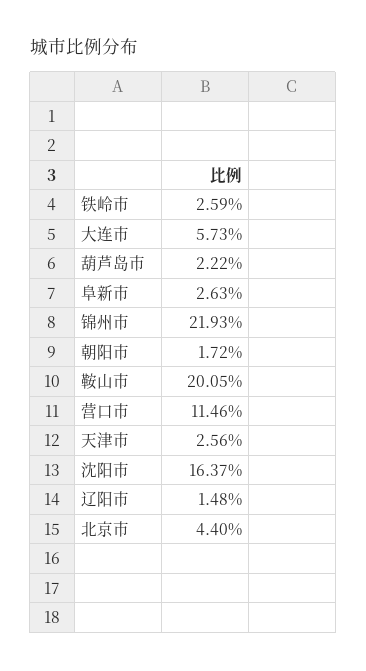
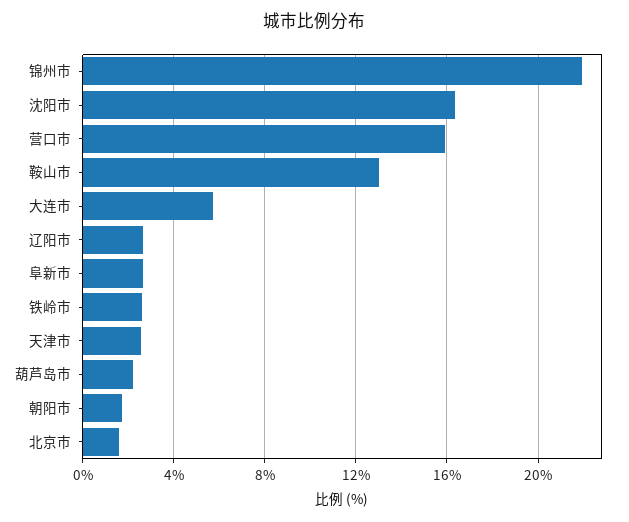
  {
    "铁岭市": 2.59,
    "大连市": 5.73,
    "葫芦岛市": 2.22,
    "阜新市": 2.63,
    "锦州市": 21.93,
    "朝阳市": 1.72,
-   "鞍山市": 20.05,
+   "鞍山市": 13,
-   "营口市": 11.46,
+   "营口市": 16,
    "天津市": 2.56,
    "沈阳市": 16.37,
-   "辽阳市": 1.48,
+   "辽阳市": 2.5,
-   "北京市": 4.4
+   "北京市": 1.5
  }

